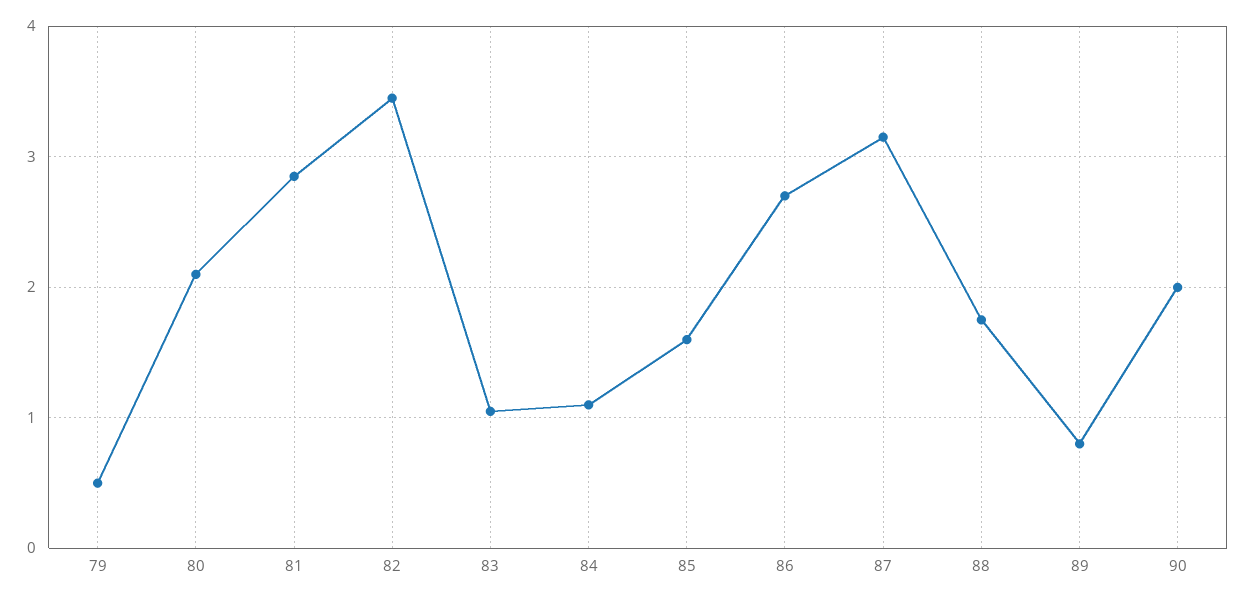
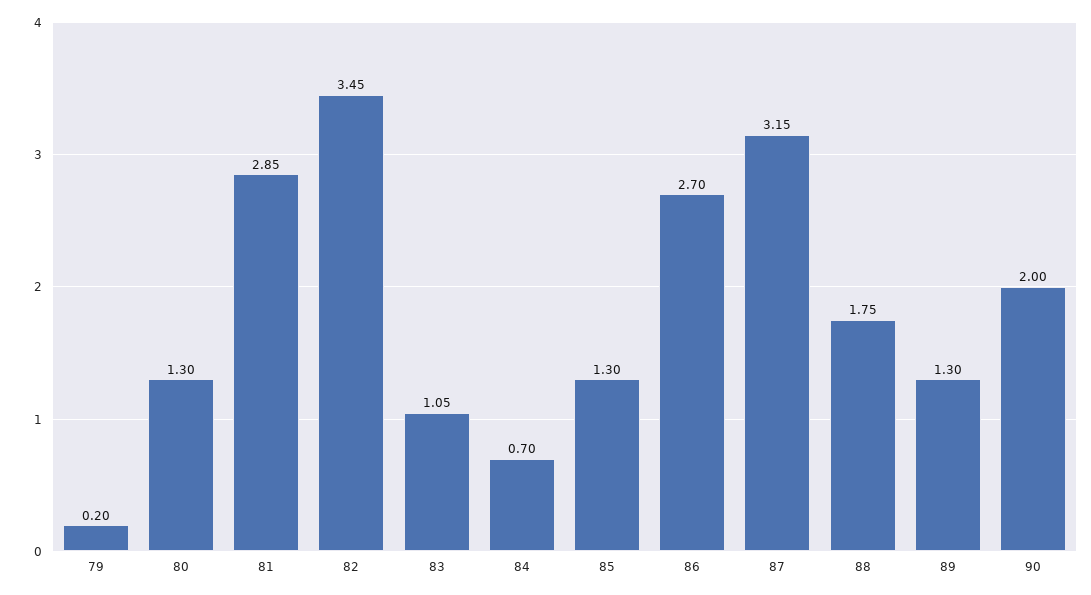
  {
-   "79": 0.5,
+   "79": 0.2,
-   "80": 2.1,
+   "80": 1.3,
    "81": 2.85,
    "82": 3.45,
    "83": 1.05,
-   "84": 1.1,
+   "84": 0.7,
-   "85": 1.6,
+   "85": 1.3,
    "86": 2.7,
    "87": 3.15,
    "88": 1.75,
-   "89": 0.8,
+   "89": 1.3,
    "90": 2
  }

